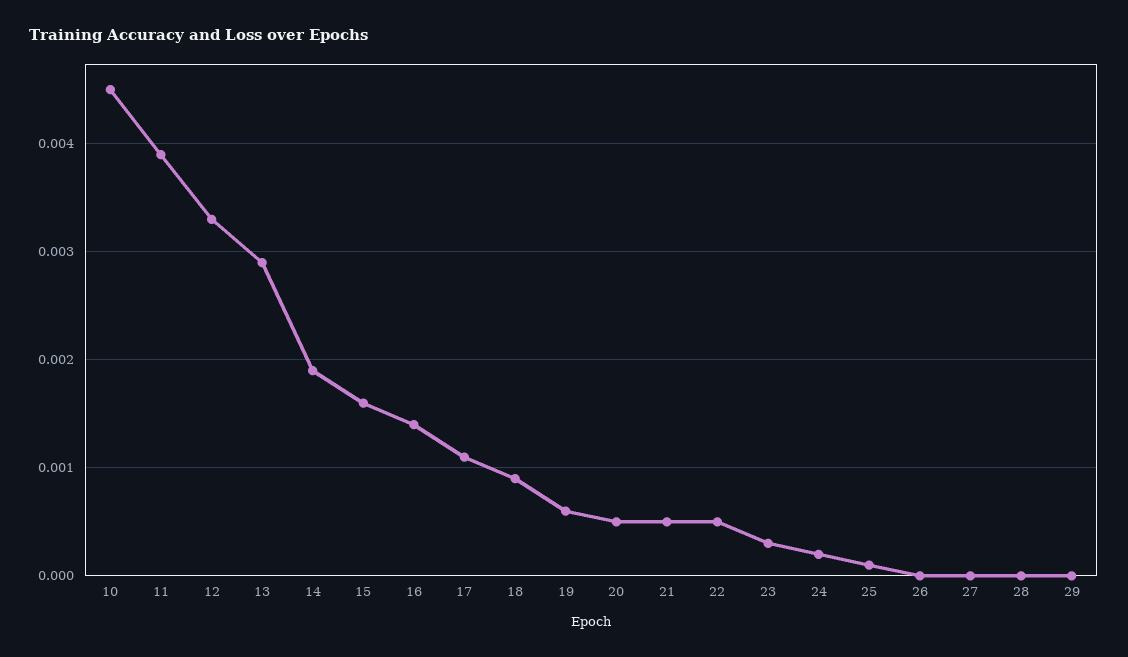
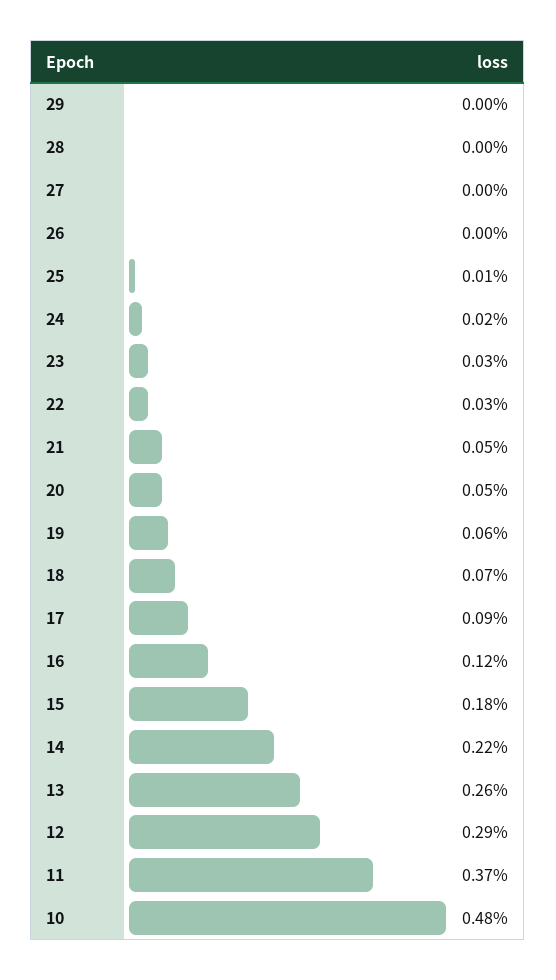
  {
-   "10": 0.0045,
+   "10": 0.0048,
-   "11": 0.0039,
+   "11": 0.0037,
-   "12": 0.0033,
+   "12": 0.0029,
-   "13": 0.0029,
+   "13": 0.0026,
-   "14": 0.0019,
+   "14": 0.0022,
-   "15": 0.0016,
+   "15": 0.0018,
-   "16": 0.0014,
+   "16": 0.0012,
-   "17": 0.0011,
+   "17": 0.0009,
-   "18": 0.0009,
+   "18": 0.0007,
    "19": 0.0006,
    "20": 0.0005,
    "21": 0.0005,
-   "22": 0.0005,
+   "22": 0.0003,
    "23": 0.0003,
    "24": 0.0002,
    "25": 0.0001,
    "26": 0,
    "27": 0,
    "28": 0,
    "29": 0
  }

